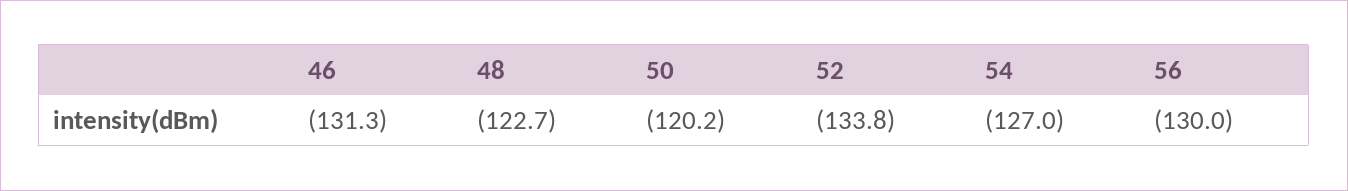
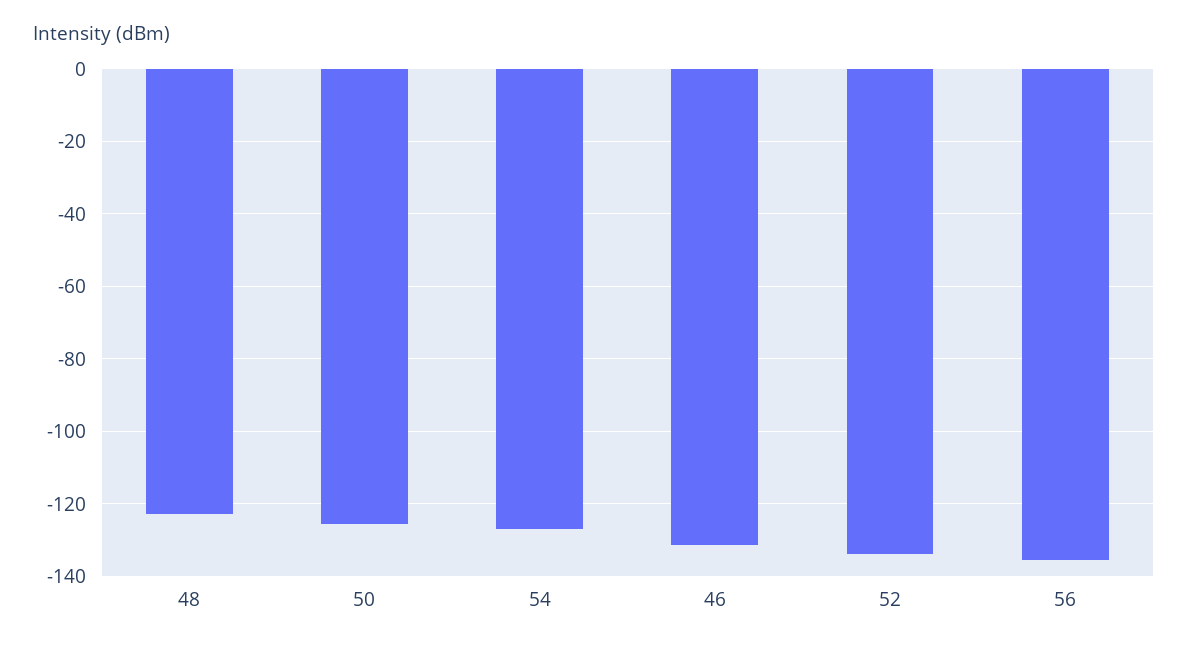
  {
    "46": -131.3,
    "48": -122.7,
-   "50": -120.2,
+   "50": -126,
    "52": -133.8,
    "54": -127,
-   "56": -130
+   "56": -136
  }

